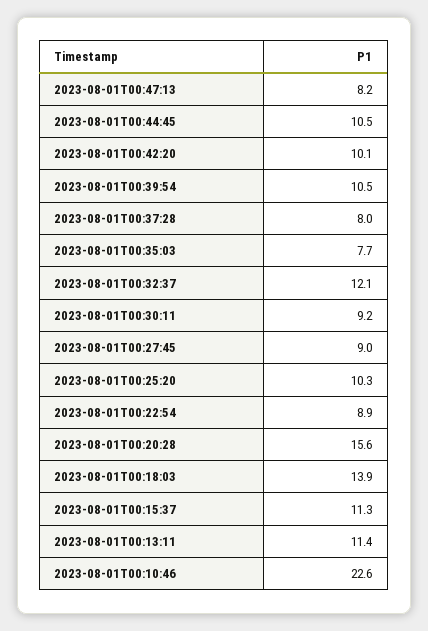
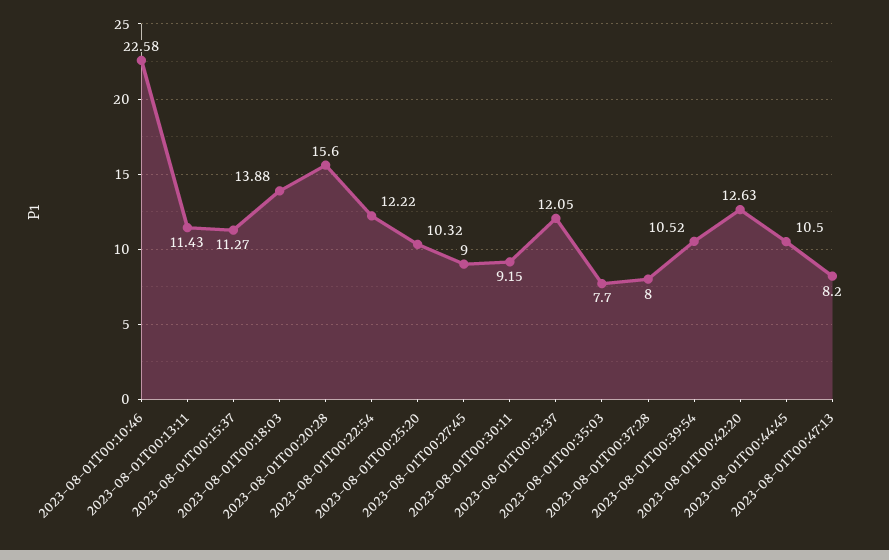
  {
    "2023-08-01T00:47:13": 8.2,
    "2023-08-01T00:44:45": 10.5,
-   "2023-08-01T00:42:20": 10.1,
+   "2023-08-01T00:42:20": 12.63,
    "2023-08-01T00:39:54": 10.52,
    "2023-08-01T00:37:28": 8,
    "2023-08-01T00:35:03": 7.7,
    "2023-08-01T00:32:37": 12.05,
    "2023-08-01T00:30:11": 9.15,
    "2023-08-01T00:27:45": 9,
    "2023-08-01T00:25:20": 10.32,
-   "2023-08-01T00:22:54": 8.9,
+   "2023-08-01T00:22:54": 12.22,
    "2023-08-01T00:20:28": 15.6,
    "2023-08-01T00:18:03": 13.88,
    "2023-08-01T00:15:37": 11.27,
    "2023-08-01T00:13:11": 11.43,
    "2023-08-01T00:10:46": 22.58
  }

